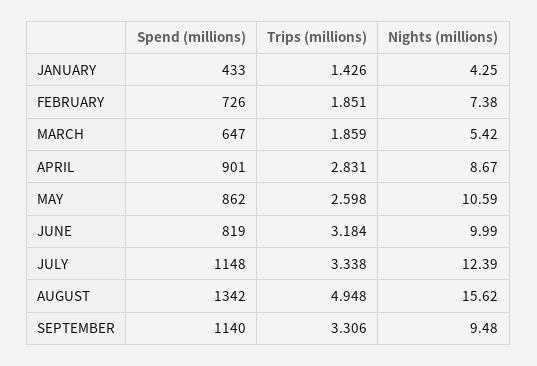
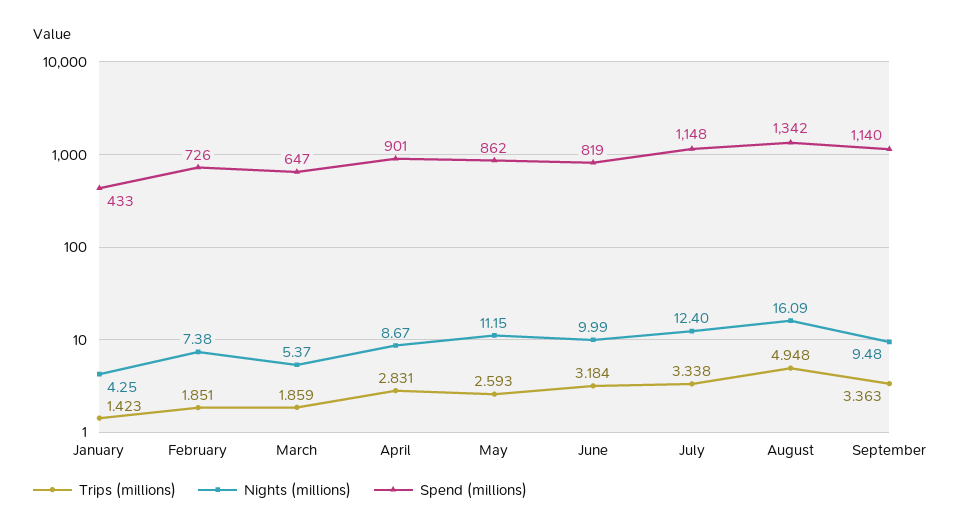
  {
    "Spend (millions)": {
      "JANUARY": 433,
      "FEBRUARY": 726,
      "MARCH": 647,
      "APRIL": 901,
      "MAY": 862,
      "JUNE": 819,
      "JULY": 1148,
      "AUGUST": 1342,
      "SEPTEMBER": 1140
    },
    "Trips (millions)": {
-     "JANUARY": 1.426,
+     "JANUARY": 1.423,
      "FEBRUARY": 1.851,
      "MARCH": 1.859,
      "APRIL": 2.831,
-     "MAY": 2.598,
+     "MAY": 2.593,
      "JUNE": 3.184,
      "JULY": 3.338,
      "AUGUST": 4.948,
-     "SEPTEMBER": 3.306
+     "SEPTEMBER": 3.363
    },
    "Nights (millions)": {
      "JANUARY": 4.25,
      "FEBRUARY": 7.38,
-     "MARCH": 5.42,
+     "MARCH": 5.37,
      "APRIL": 8.67,
-     "MAY": 10.59,
+     "MAY": 11.15,
      "JUNE": 9.99,
-     "JULY": 12.39,
+     "JULY": 12.4,
-     "AUGUST": 15.62,
+     "AUGUST": 16.09,
      "SEPTEMBER": 9.48
    }
  }

